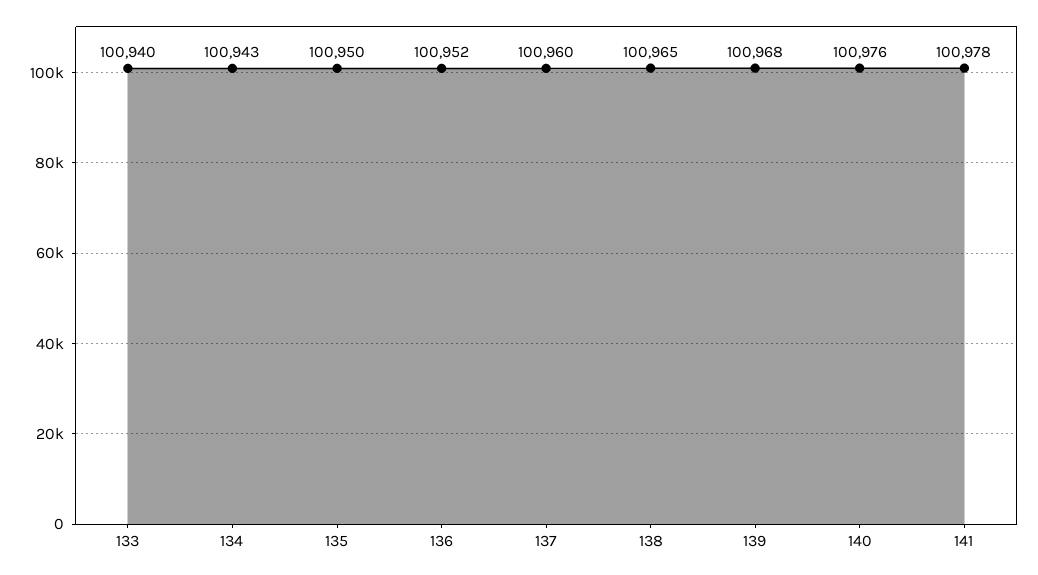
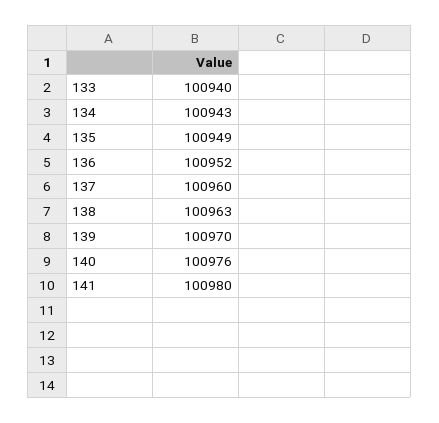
  {
    "133": 100940,
    "134": 100943,
-   "135": 100950,
+   "135": 100949,
    "136": 100952,
    "137": 100960,
-   "138": 100965,
+   "138": 100963,
-   "139": 100968,
+   "139": 100970,
    "140": 100976,
-   "141": 100978
+   "141": 100980
  }

